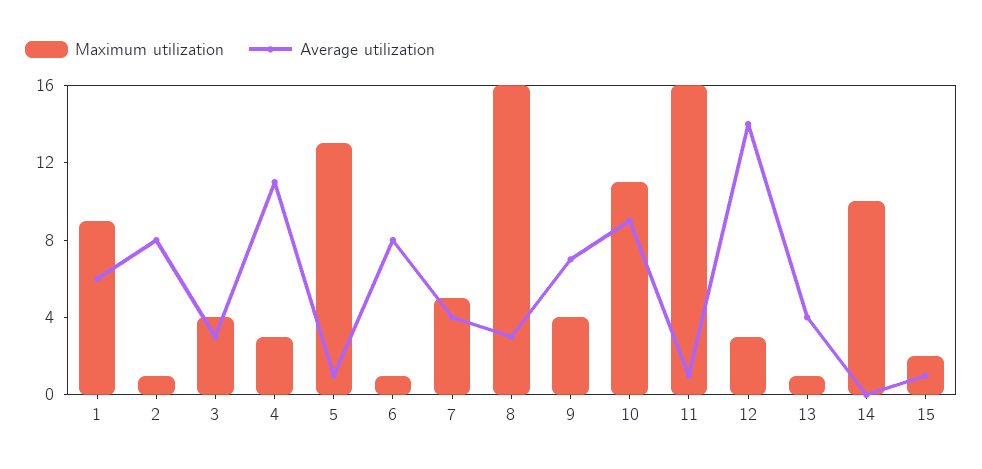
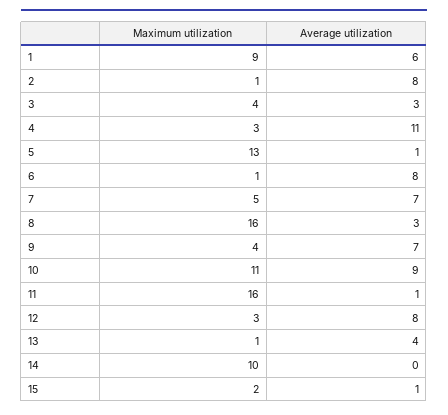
  {
    "Maximum utilization": {
      "1": 9,
      "2": 1,
      "3": 4,
      "4": 3,
      "5": 13,
      "6": 1,
      "7": 5,
      "8": 16,
      "9": 4,
      "10": 11,
      "11": 16,
      "12": 3,
      "13": 1,
      "14": 10,
      "15": 2
    },
    "Average utilization": {
      "1": 6,
      "2": 8,
      "3": 3,
      "4": 11,
      "5": 1,
      "6": 8,
-     "7": 4,
+     "7": 7,
      "8": 3,
      "9": 7,
      "10": 9,
      "11": 1,
-     "12": 14,
+     "12": 8,
      "13": 4,
      "14": 0,
      "15": 1
    }
  }

